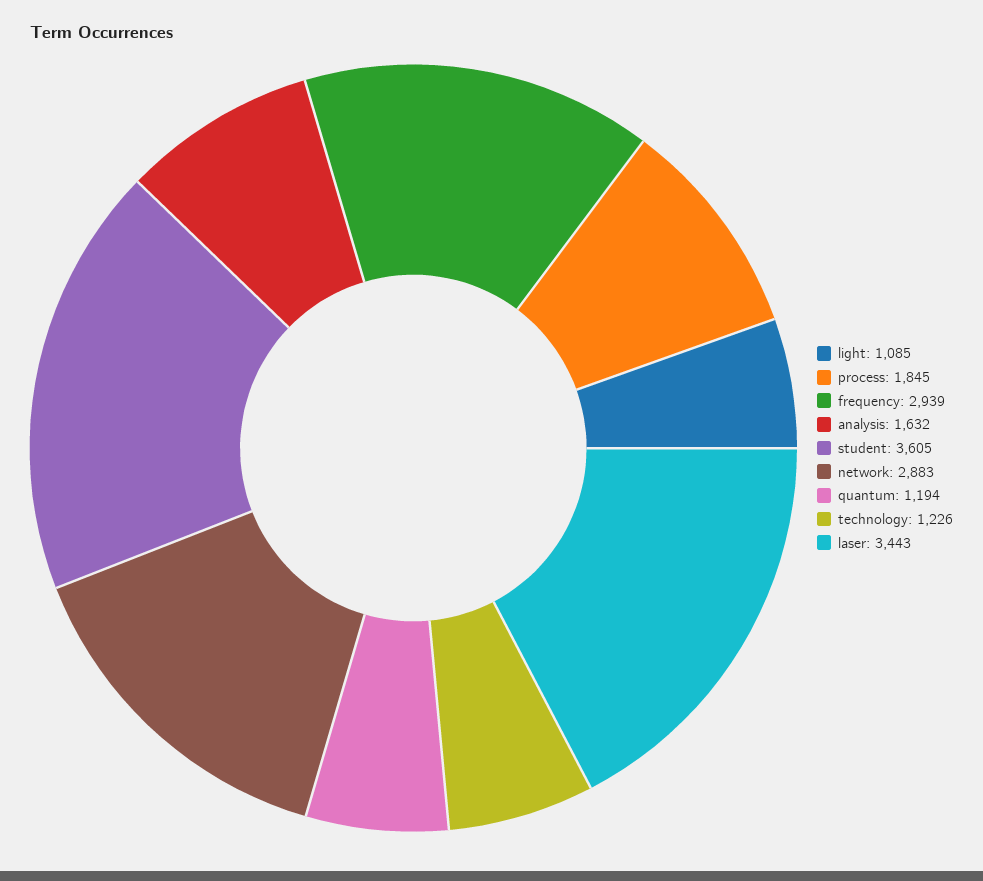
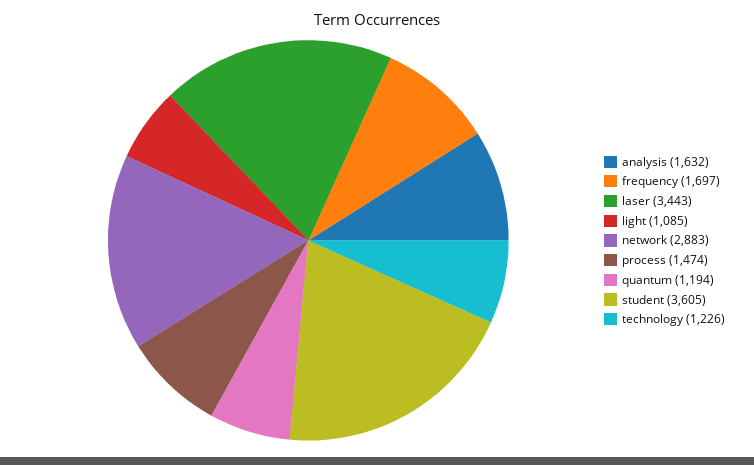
  {
    "light": 1085,
-   "process": 1845,
+   "process": 1474,
-   "frequency": 2939,
+   "frequency": 1697,
    "analysis": 1632,
    "student": 3605,
    "network": 2883,
    "quantum": 1194,
    "technology": 1226,
    "laser": 3443
  }

